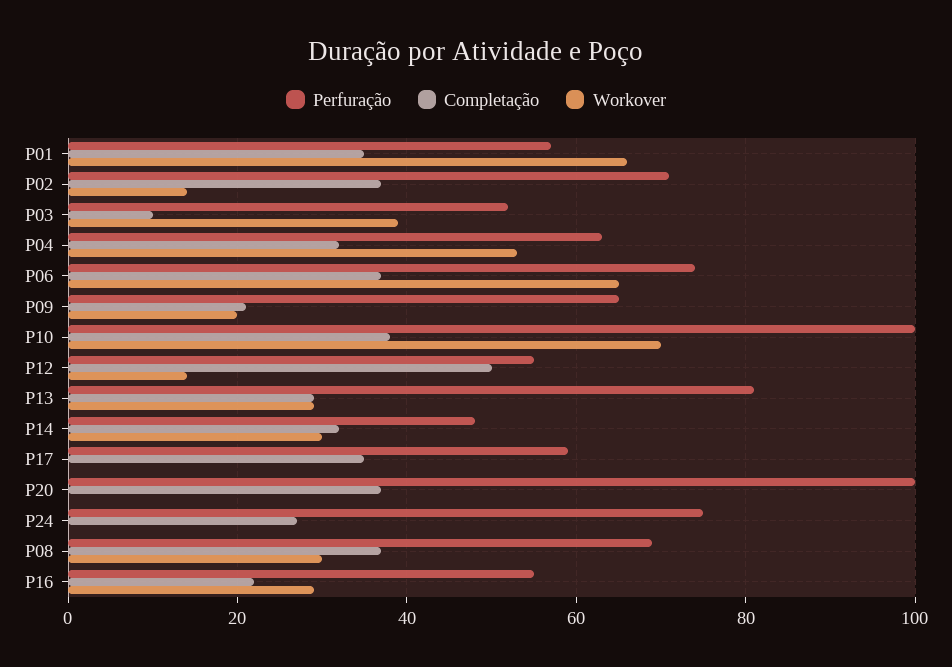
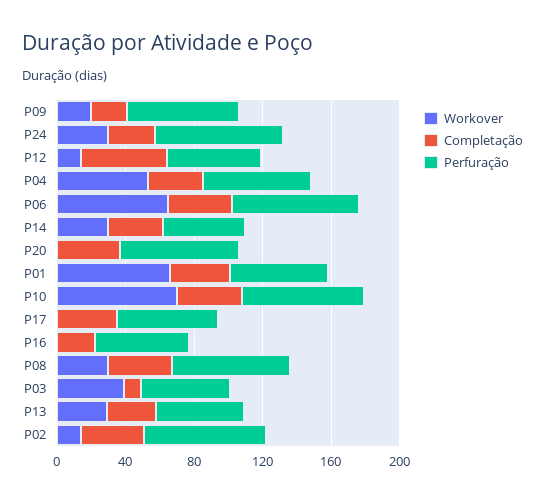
  {
    "Perfuração": {
      "P01": 55,
      "P02": 70,
      "P03": 50,
      "P04": 65,
      "P06": 75,
      "P09": 65,
-     "P10": 100,
+     "P10": 70,
      "P12": 55,
-     "P13": 80,
+     "P13": 50,
      "P14": 50,
      "P17": 60,
-     "P20": 100,
+     "P20": 70,
      "P24": 75,
      "P08": 70,
      "P16": 55
    },
    "Completação": {
      "P01": 35,
      "P02": 35,
      "P03": 10,
      "P04": 30,
      "P06": 35,
      "P09": 20,
      "P10": 40,
      "P12": 50,
      "P13": 30,
      "P14": 30,
      "P17": 35,
      "P20": 35,
      "P24": 25,
      "P08": 35,
      "P16": 20
    },
    "Workover": {
      "P01": 65,
      "P02": 15,
      "P03": 40,
      "P04": 55,
      "P06": 65,
      "P09": 20,
      "P10": 70,
      "P12": 15,
      "P13": 30,
      "P14": 30,
      "P17": 0,
      "P20": 0,
-     "P24": 0,
+     "P24": 30,
      "P08": 30,
-     "P16": 30
+     "P16": 0
    }
  }

